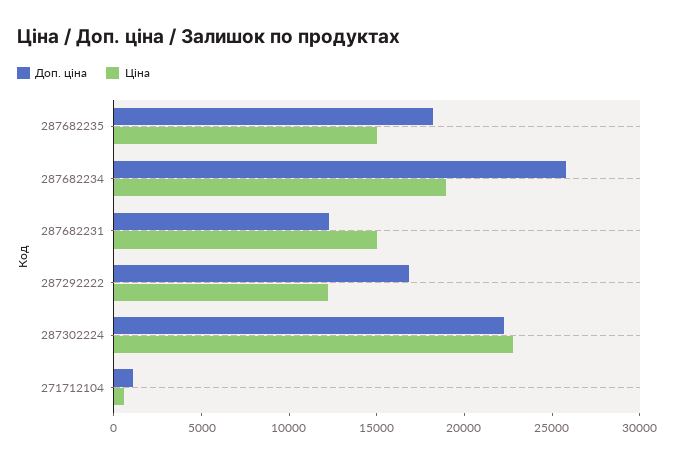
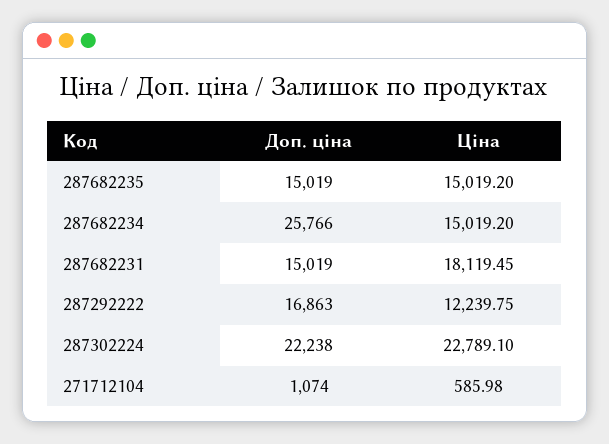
  {
    "Доп. ціна": {
-     "287682235": 18000,
+     "287682235": 15019,
      "287682234": 25766,
-     "287682231": 12000,
+     "287682231": 15019,
      "287292222": 16863,
      "287302224": 22238,
      "271712104": 1074
    },
    "Ціна": {
      "287682235": 15019.2,
-     "287682234": 19000,
+     "287682234": 15019.2,
-     "287682231": 15000,
+     "287682231": 18119.45,
      "287292222": 12239.75,
      "287302224": 22789.1,
      "271712104": 585.98
    }
  }

